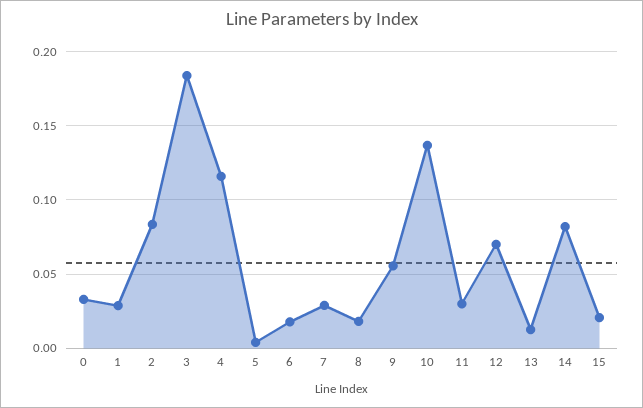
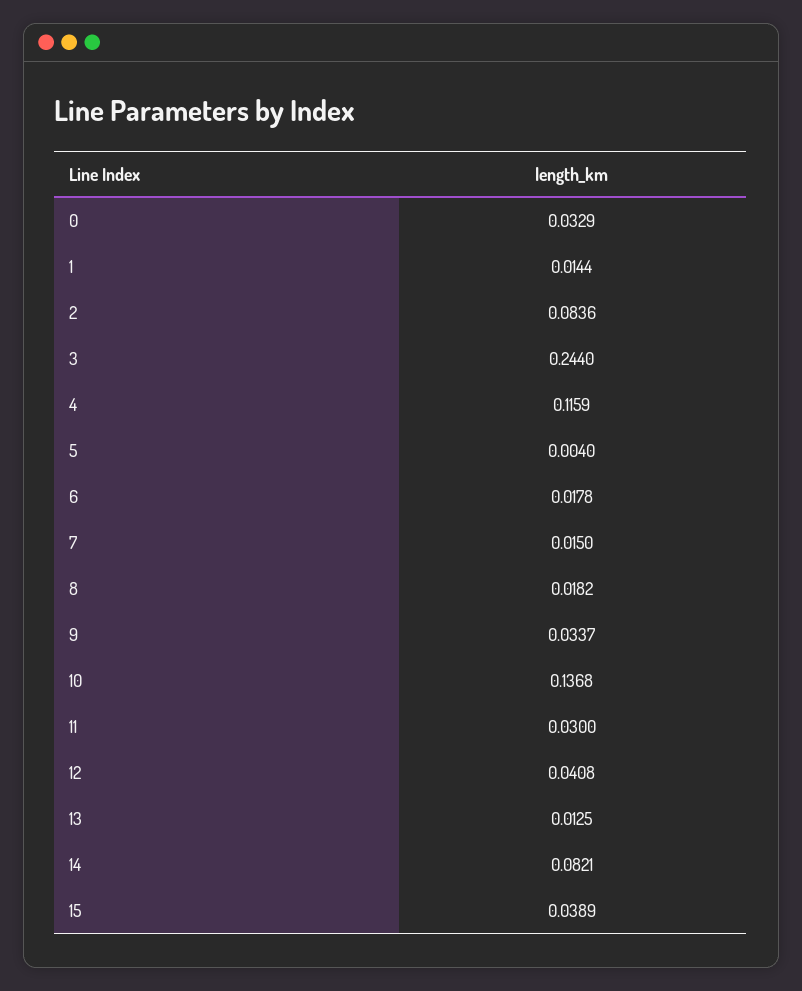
  {
    "0": 0.0329,
-   "1": 0.03,
+   "1": 0.0144,
    "2": 0.0836,
-   "3": 0.185,
+   "3": 0.244,
    "4": 0.1159,
    "5": 0.004,
    "6": 0.0178,
-   "7": 0.03,
+   "7": 0.015,
    "8": 0.0182,
-   "9": 0.055,
+   "9": 0.0337,
    "10": 0.1368,
    "11": 0.03,
-   "12": 0.07,
+   "12": 0.0408,
    "13": 0.0125,
    "14": 0.0821,
-   "15": 0.02
+   "15": 0.0389
  }

